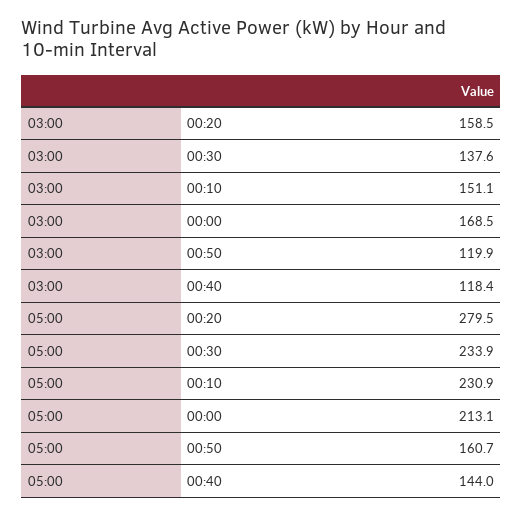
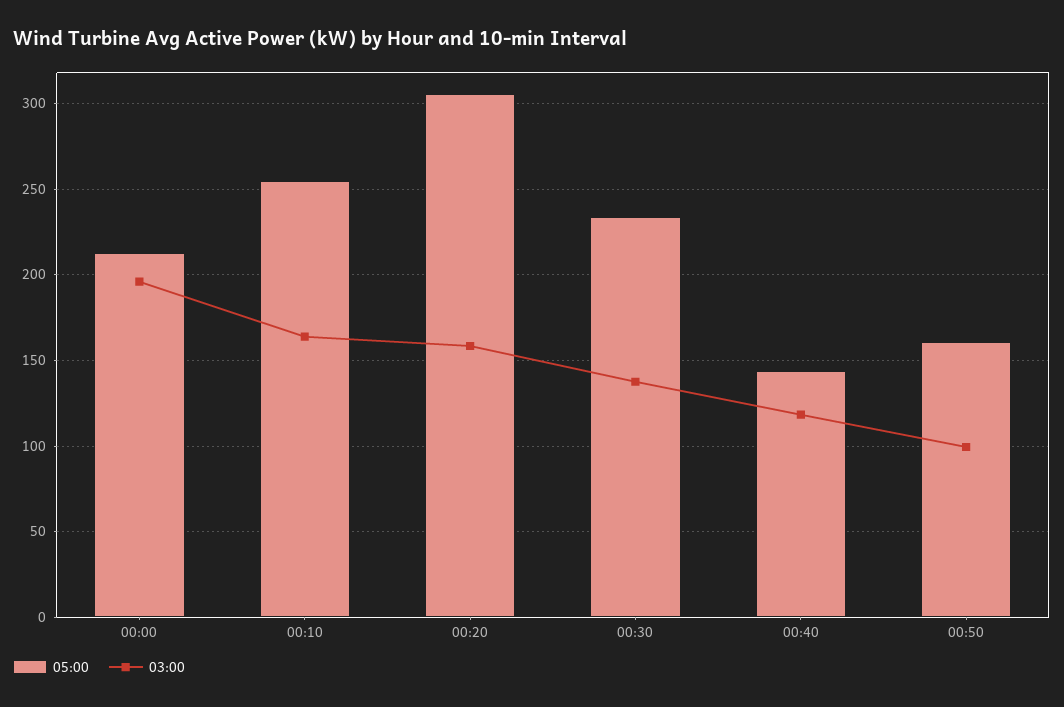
  {
    "03:00": {
      "00:20": 158.5,
      "00:30": 137.6,
-     "00:10": 151.1,
+     "00:10": 165,
-     "00:00": 168.5,
+     "00:00": 195,
-     "00:50": 119.9,
+     "00:50": 100,
      "00:40": 118.4
    },
    "05:00": {
-     "00:20": 279.5,
+     "00:20": 305,
      "00:30": 233.9,
-     "00:10": 230.9,
+     "00:10": 255,
      "00:00": 213.1,
      "00:50": 160.7,
      "00:40": 144
    }
  }

